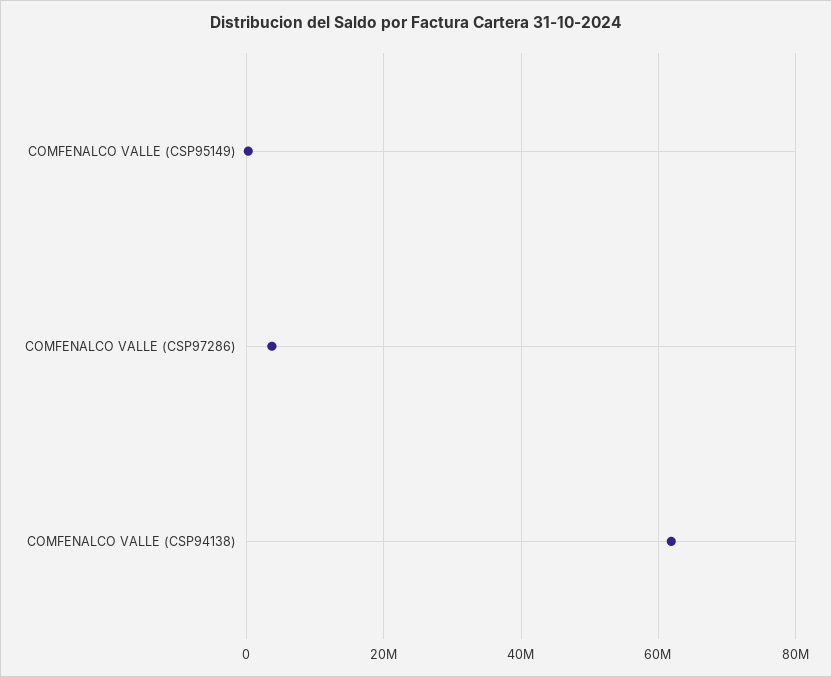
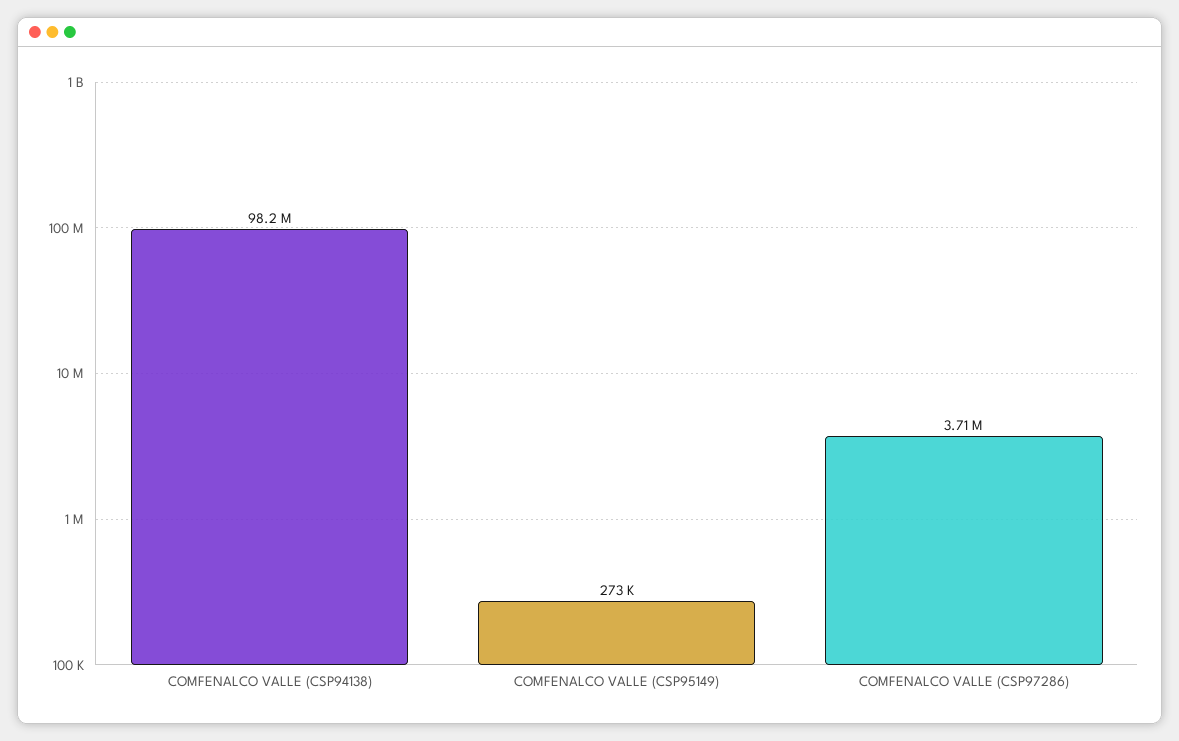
  {
    "COMFENALCO VALLE (CSP95149)": 273000,
    "COMFENALCO VALLE (CSP97286)": 3710000,
-   "COMFENALCO VALLE (CSP94138)": 62000000
+   "COMFENALCO VALLE (CSP94138)": 98200000
  }

